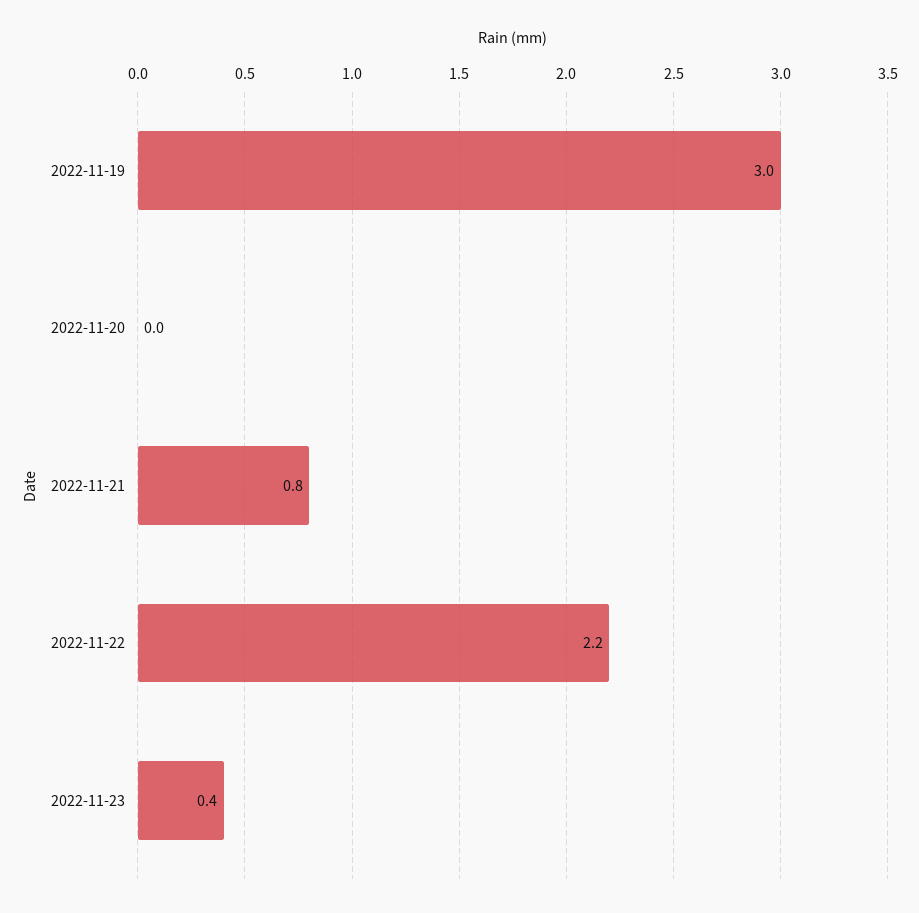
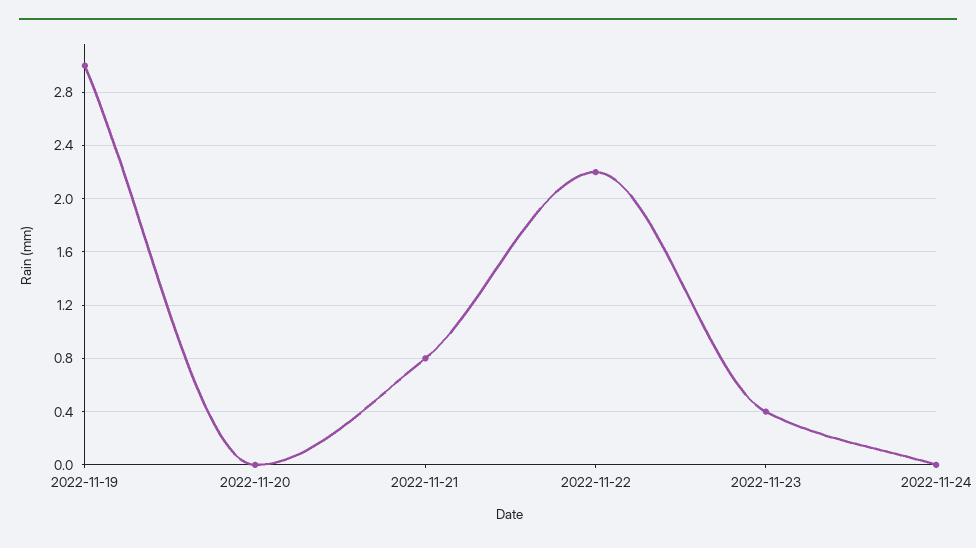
  {
    "2022-11-19": 3,
    "2022-11-20": 0,
    "2022-11-21": 0.8,
    "2022-11-22": 2.2,
-   "2022-11-23": 0.4
+   "2022-11-23": 0.4,
+   "2022-11-24": 0
  }

